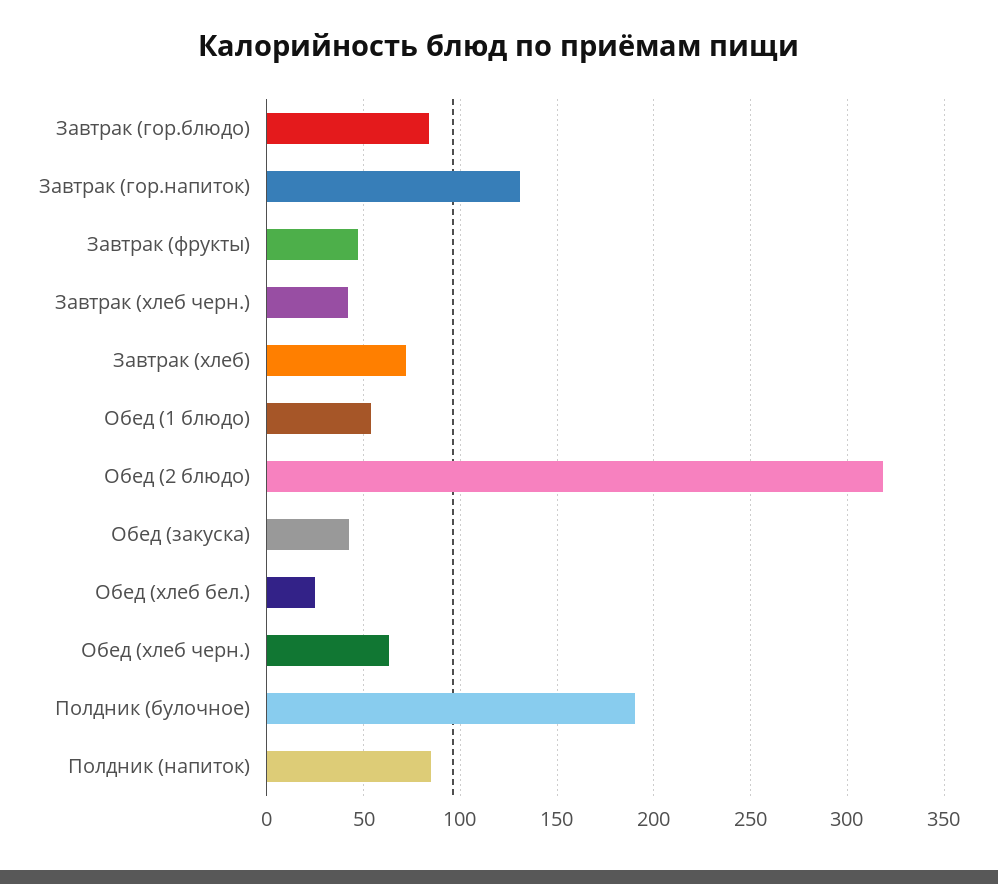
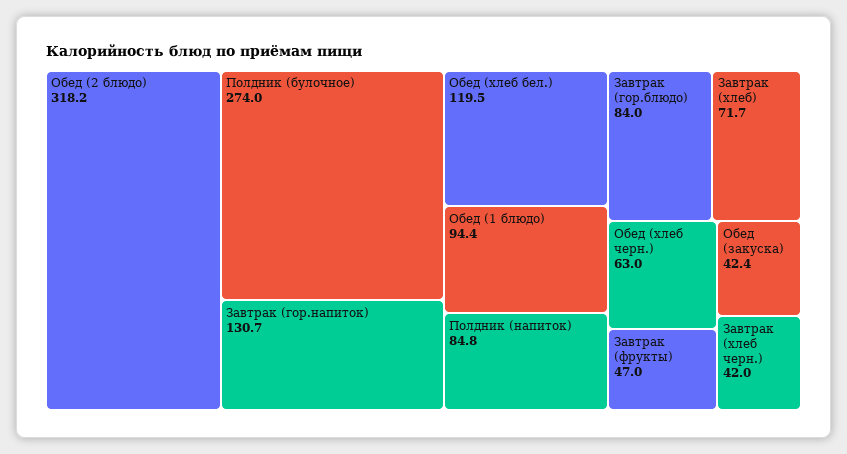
  {
    "Завтрак (гор.блюдо)": 84,
    "Завтрак (гор.напиток)": 130.7,
    "Завтрак (фрукты)": 47,
    "Завтрак (хлеб черн.)": 42,
    "Завтрак (хлеб)": 71.7,
-   "Обед (1 блюдо)": 55,
+   "Обед (1 блюдо)": 94.4,
    "Обед (2 блюдо)": 318.2,
    "Обед (закуска)": 42.4,
-   "Обед (хлеб бел.)": 25,
+   "Обед (хлеб бел.)": 119.5,
    "Обед (хлеб черн.)": 63,
-   "Полдник (булочное)": 190,
+   "Полдник (булочное)": 274,
    "Полдник (напиток)": 84.8
  }

